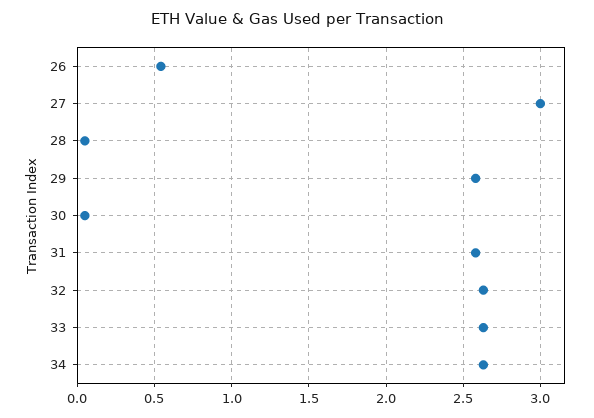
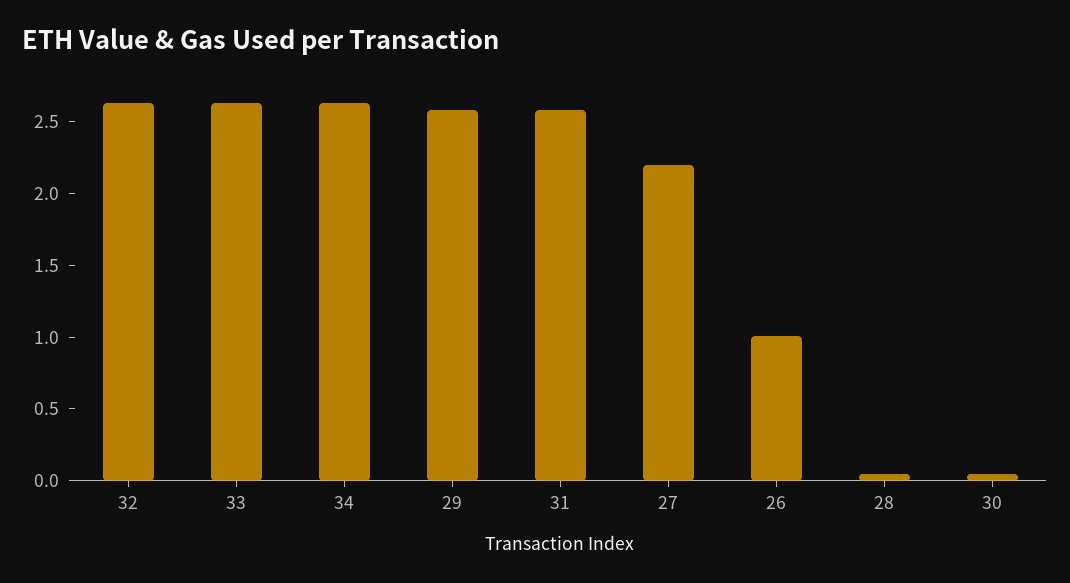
  {
-   "26": 0.55,
+   "26": 1,
-   "27": 3,
+   "27": 2.2,
    "28": 0.05,
    "29": 2.6,
    "30": 0.05,
    "31": 2.6,
    "32": 2.65,
    "33": 2.65,
    "34": 2.65
  }

